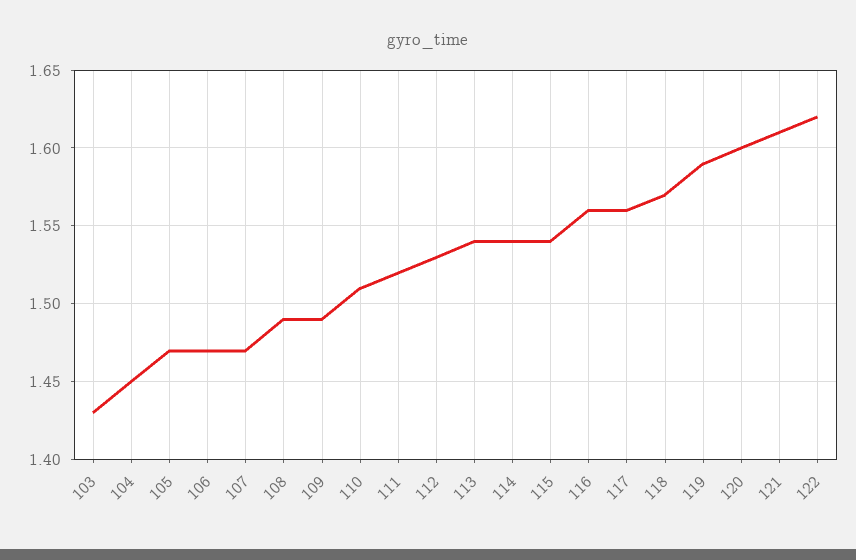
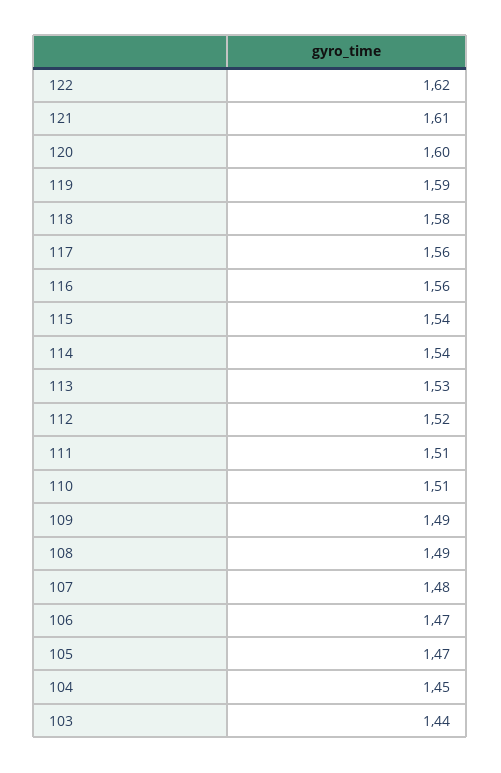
  {
-   "103": 1.43,
+   "103": 1.44,
    "104": 1.45,
    "105": 1.47,
    "106": 1.47,
-   "107": 1.47,
+   "107": 1.48,
    "108": 1.49,
    "109": 1.49,
    "110": 1.51,
-   "111": 1.52,
+   "111": 1.51,
-   "112": 1.53,
+   "112": 1.52,
-   "113": 1.54,
+   "113": 1.53,
    "114": 1.54,
    "115": 1.54,
    "116": 1.56,
    "117": 1.56,
-   "118": 1.57,
+   "118": 1.58,
    "119": 1.59,
    "120": 1.6,
    "121": 1.61,
    "122": 1.62
  }

